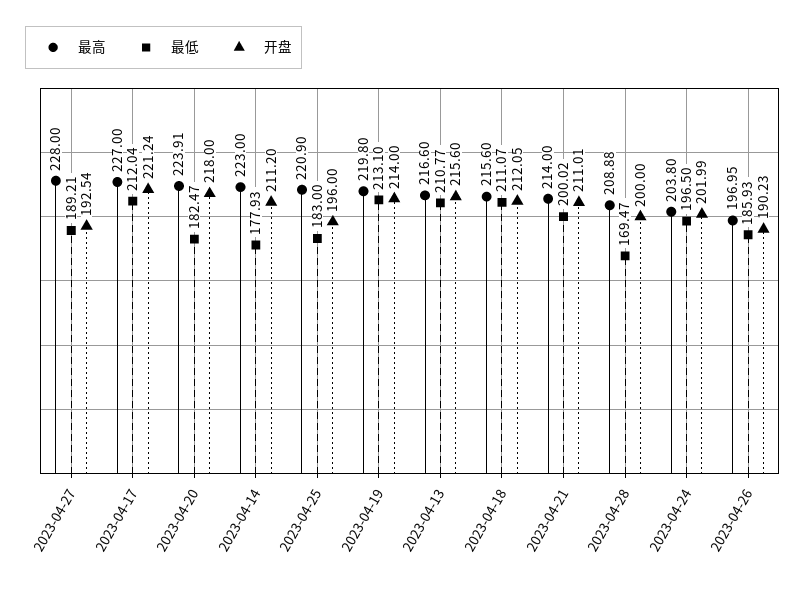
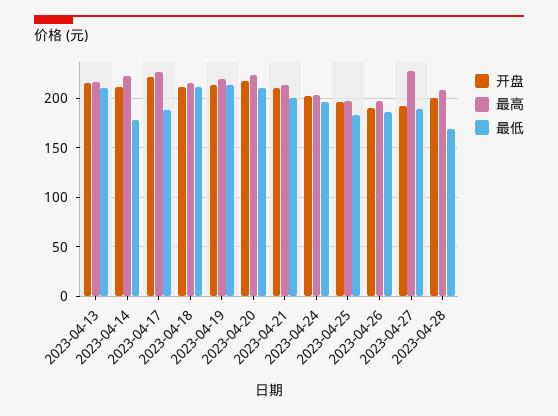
  {
    "最高": {
      "2023-04-27": 228,
      "2023-04-17": 227,
      "2023-04-20": 223.91,
      "2023-04-14": 223,
-     "2023-04-25": 220.9,
+     "2023-04-25": 200,
      "2023-04-19": 219.8,
      "2023-04-13": 216.6,
      "2023-04-18": 215.6,
      "2023-04-21": 214,
      "2023-04-28": 208.88,
      "2023-04-24": 203.8,
      "2023-04-26": 196.95
    },
    "最低": {
      "2023-04-27": 189.21,
-     "2023-04-17": 212.04,
+     "2023-04-17": 190,
-     "2023-04-20": 182.47,
+     "2023-04-20": 210,
      "2023-04-14": 177.93,
      "2023-04-25": 183,
      "2023-04-19": 213.1,
      "2023-04-13": 210.77,
      "2023-04-18": 211.07,
      "2023-04-21": 200.02,
      "2023-04-28": 169.47,
      "2023-04-24": 196.5,
      "2023-04-26": 185.93
    },
    "开盘": {
      "2023-04-27": 192.54,
      "2023-04-17": 221.24,
      "2023-04-20": 218,
      "2023-04-14": 211.2,
      "2023-04-25": 196,
      "2023-04-19": 214,
      "2023-04-13": 215.6,
      "2023-04-18": 212.05,
      "2023-04-21": 211.01,
      "2023-04-28": 200,
      "2023-04-24": 201.99,
      "2023-04-26": 190.23
    }
  }

